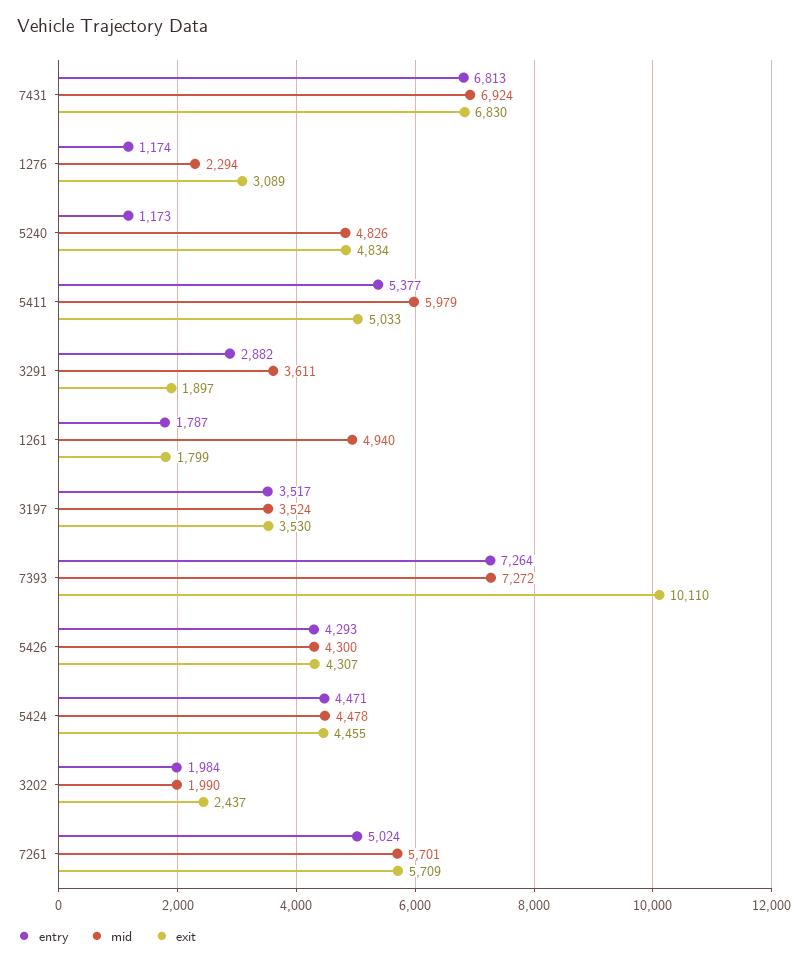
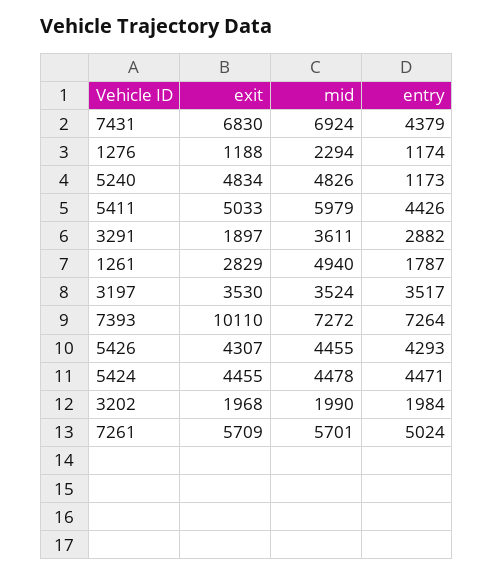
  {
    "entry": {
-     "7431": 6813,
+     "7431": 4379,
      "1276": 1174,
      "5240": 1173,
-     "5411": 5377,
+     "5411": 4426,
      "3291": 2882,
      "1261": 1787,
      "3197": 3517,
      "7393": 7264,
      "5426": 4293,
      "5424": 4471,
      "3202": 1984,
      "7261": 5024
    },
    "mid": {
      "7431": 6924,
      "1276": 2294,
      "5240": 4826,
      "5411": 5979,
      "3291": 3611,
      "1261": 4940,
      "3197": 3524,
      "7393": 7272,
-     "5426": 4300,
+     "5426": 4455,
      "5424": 4478,
      "3202": 1990,
      "7261": 5701
    },
    "exit": {
      "7431": 6830,
-     "1276": 3089,
+     "1276": 1188,
      "5240": 4834,
      "5411": 5033,
      "3291": 1897,
-     "1261": 1799,
+     "1261": 2829,
      "3197": 3530,
      "7393": 10110,
      "5426": 4307,
      "5424": 4455,
-     "3202": 2437,
+     "3202": 1968,
      "7261": 5709
    }
  }

